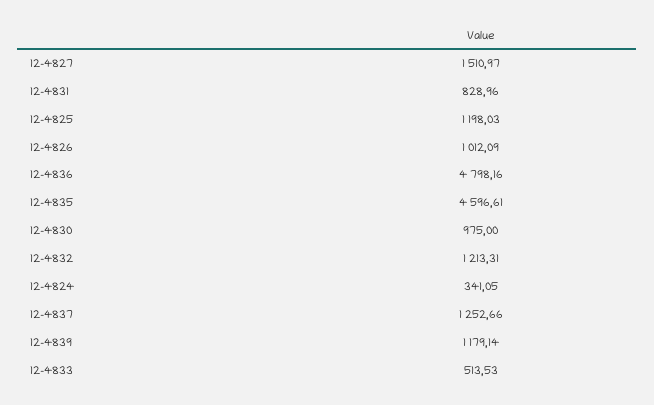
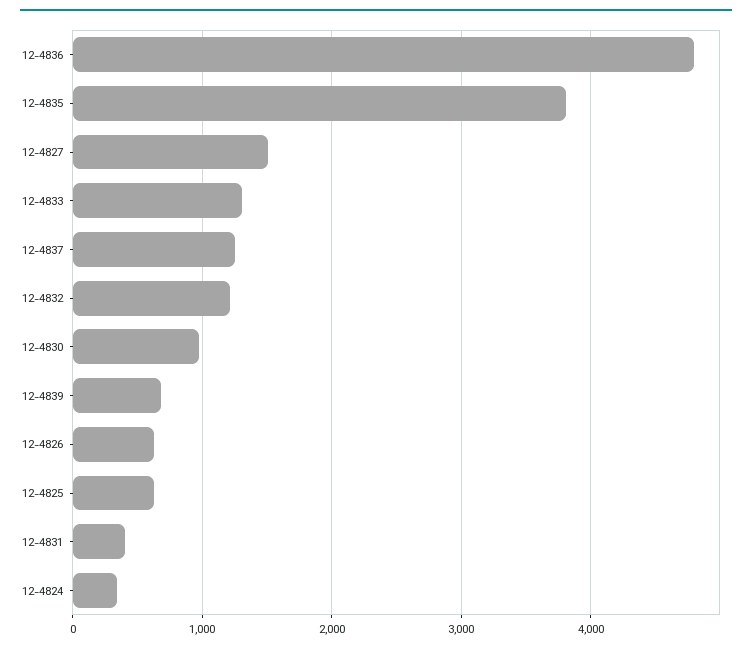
  {
    "12-4827": 1510.97,
-   "12-4831": 828.96,
+   "12-4831": 400,
-   "12-4825": 1198.03,
+   "12-4825": 600,
-   "12-4826": 1012.09,
+   "12-4826": 600,
    "12-4836": 4798.16,
-   "12-4835": 4596.61,
+   "12-4835": 3800,
    "12-4830": 975,
    "12-4832": 1213.31,
    "12-4824": 341.05,
    "12-4837": 1252.66,
-   "12-4839": 1179.14,
+   "12-4839": 700,
-   "12-4833": 513.53
+   "12-4833": 1300
  }

